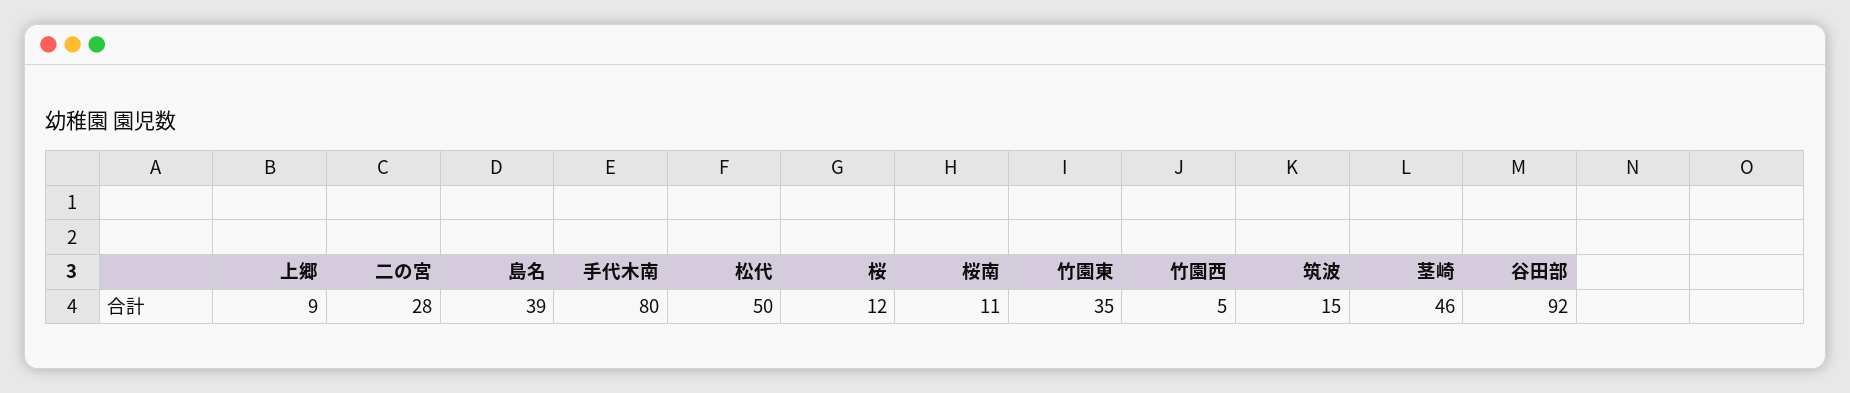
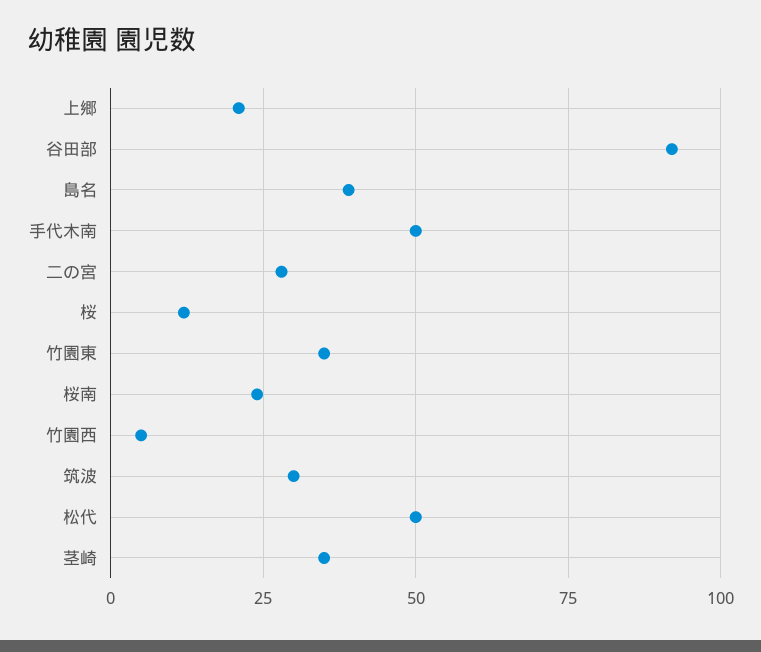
  {
-   "上郷": 9,
+   "上郷": 20,
    "二の宮": 28,
    "島名": 39,
-   "手代木南": 80,
+   "手代木南": 50,
    "松代": 50,
    "桜": 12,
-   "桜南": 11,
+   "桜南": 25,
    "竹園東": 35,
    "竹園西": 5,
-   "筑波": 15,
+   "筑波": 30,
-   "茎崎": 46,
+   "茎崎": 35,
    "谷田部": 92
  }

